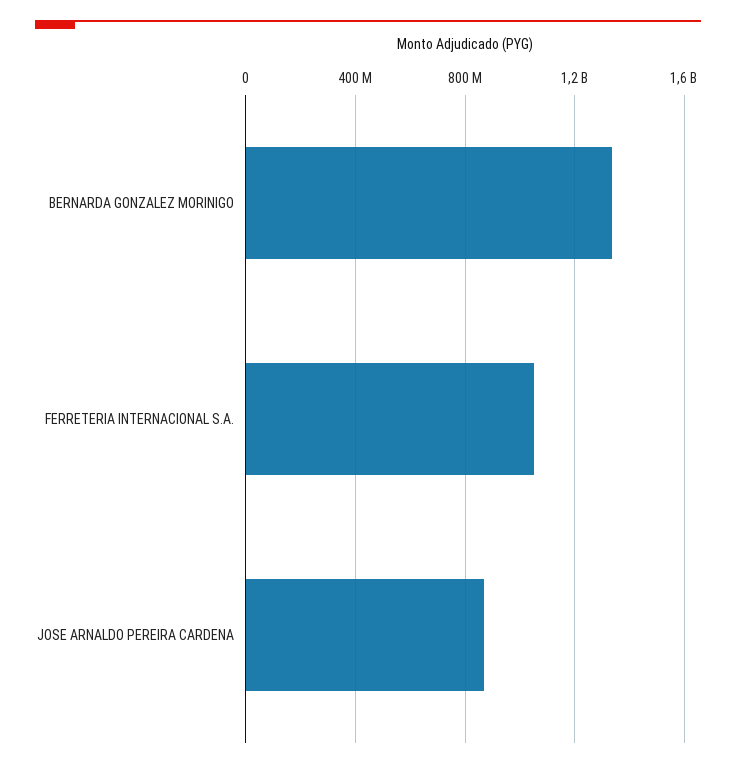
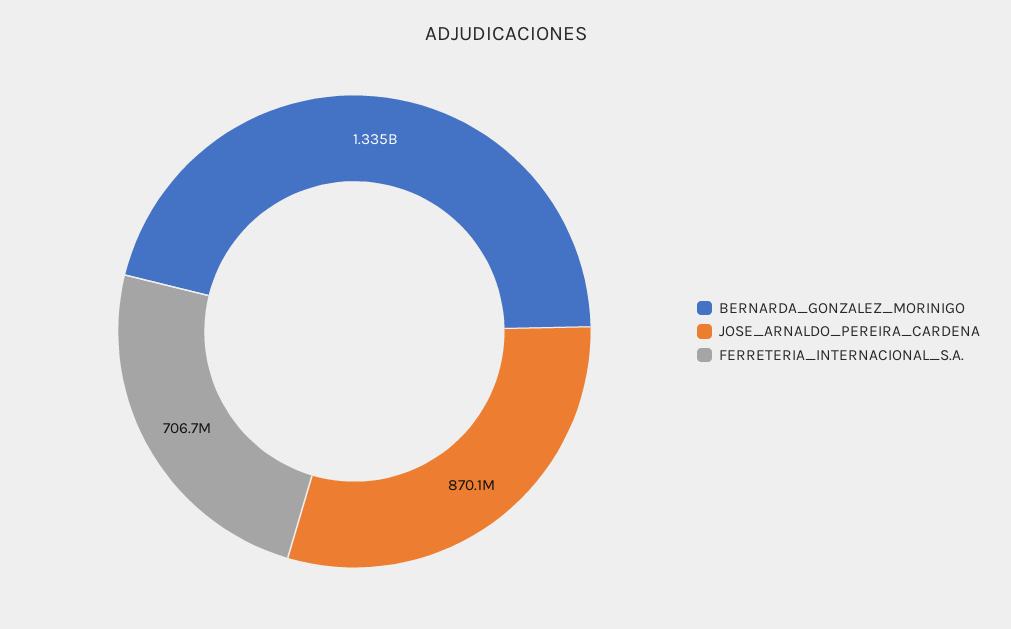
  {
    "BERNARDA GONZALEZ MORINIGO": 1335000000,
-   "FERRETERIA INTERNACIONAL S.A.": 1050000000,
+   "FERRETERIA INTERNACIONAL S.A.": 706700000,
    "JOSE ARNALDO PEREIRA CARDENA": 870100000
  }

